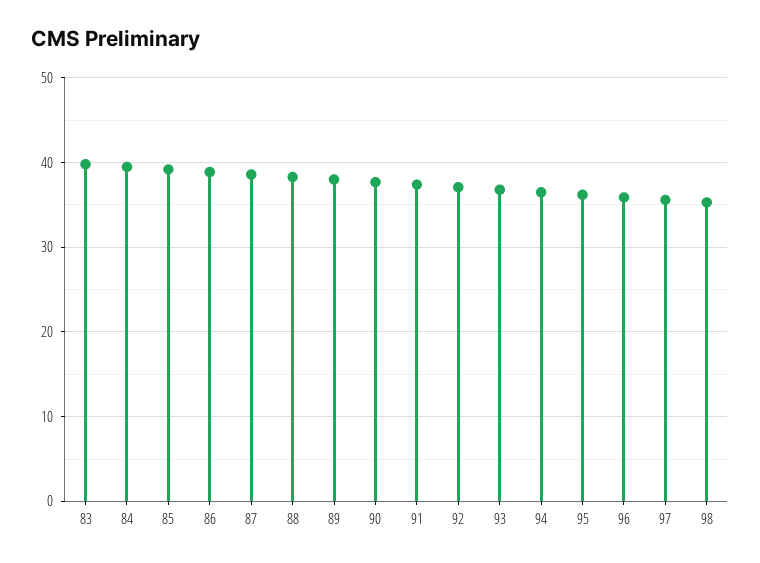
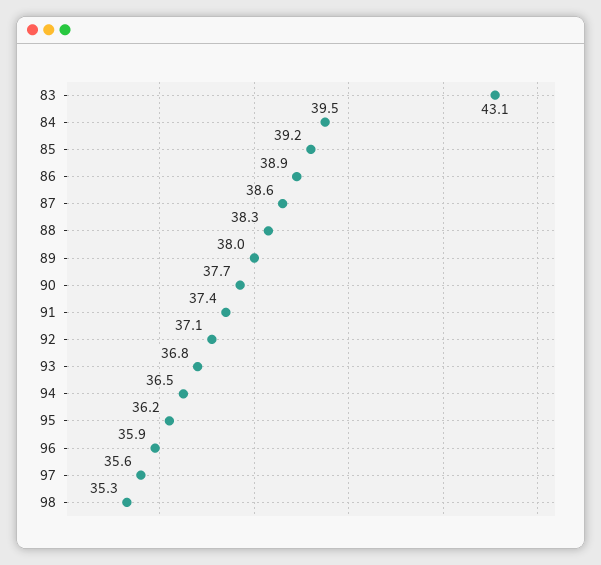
  {
-   "83": 40,
+   "83": 43.1,
    "84": 39.5,
    "85": 39.2,
    "86": 38.9,
    "87": 38.6,
    "88": 38.3,
    "89": 38,
    "90": 37.7,
    "91": 37.4,
    "92": 37.1,
    "93": 36.8,
    "94": 36.5,
    "95": 36.2,
    "96": 35.9,
    "97": 35.6,
    "98": 35.3
  }

